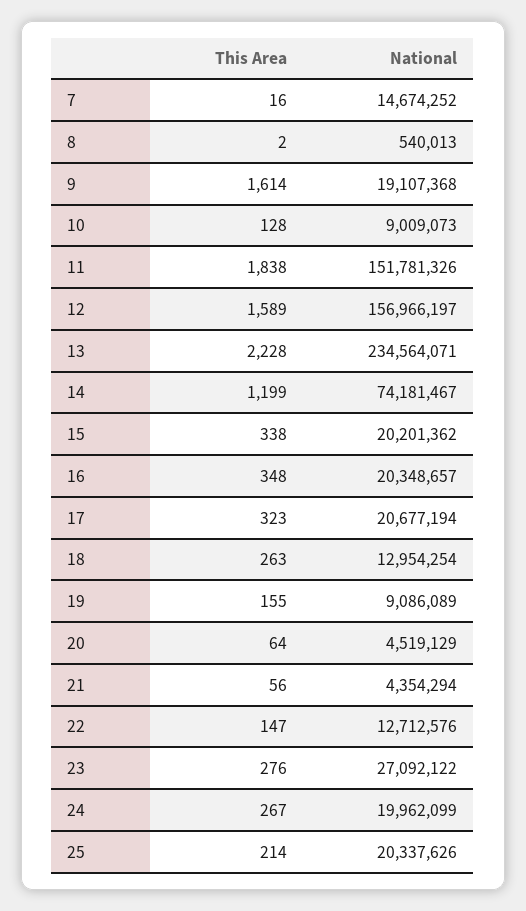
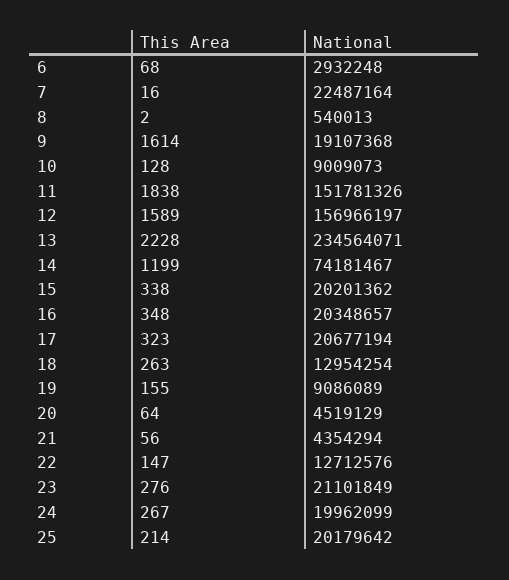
  {
    "This Area": {
      "7": 16,
      "8": 2,
      "9": 1614,
      "10": 128,
      "11": 1838,
      "12": 1589,
      "13": 2228,
      "14": 1199,
      "15": 338,
      "16": 348,
      "17": 323,
      "18": 263,
      "19": 155,
      "20": 64,
      "21": 56,
      "22": 147,
      "23": 276,
      "24": 267,
-     "25": 214
+     "25": 214,
+     "6": 68
    },
    "National": {
-     "7": 14674252,
+     "7": 22487164,
      "8": 540013,
      "9": 19107368,
      "10": 9009073,
      "11": 151781326,
      "12": 156966197,
      "13": 234564071,
      "14": 74181467,
      "15": 20201362,
      "16": 20348657,
      "17": 20677194,
      "18": 12954254,
      "19": 9086089,
      "20": 4519129,
      "21": 4354294,
      "22": 12712576,
-     "23": 27092122,
+     "23": 21101849,
      "24": 19962099,
-     "25": 20337626
+     "25": 20179642,
+     "6": 2932248
    }
  }

